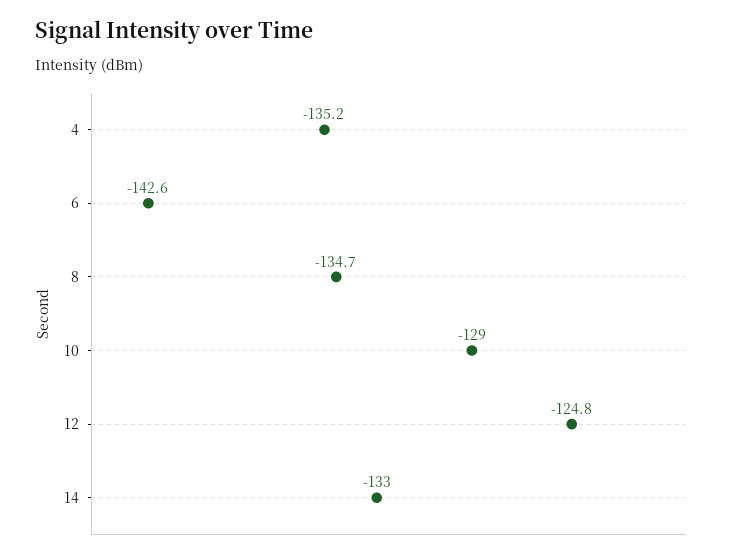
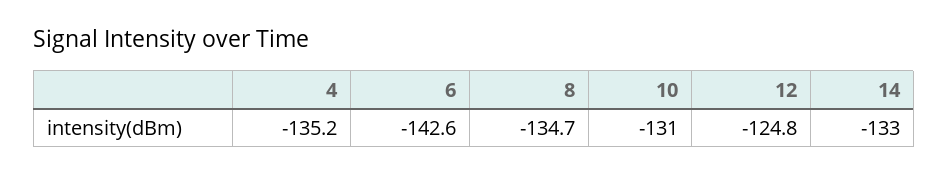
  {
    "4": -135.2,
    "6": -142.6,
    "8": -134.7,
-   "10": -129,
+   "10": -131,
    "12": -124.8,
    "14": -133
  }

